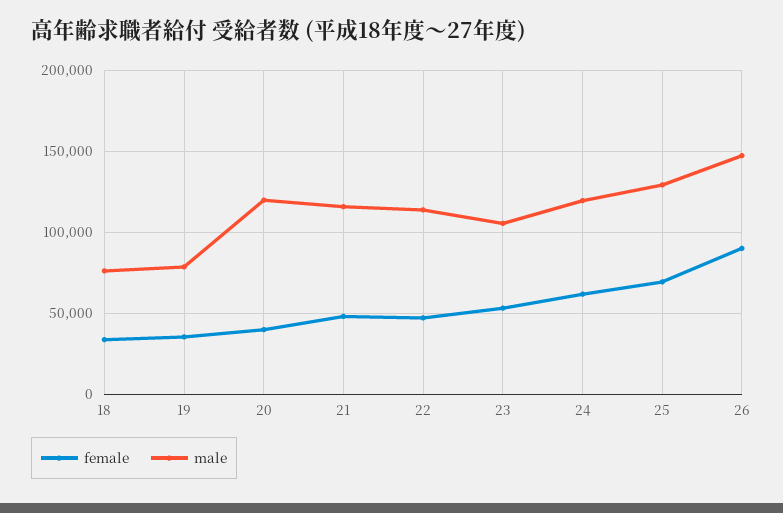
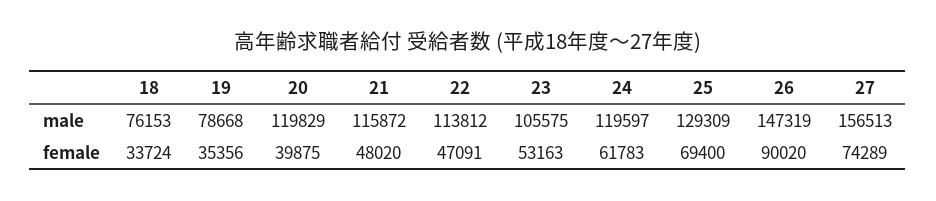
  {
    "female": {
      "18": 33724,
      "19": 35356,
      "20": 39875,
      "21": 48020,
      "22": 47091,
      "23": 53163,
      "24": 61783,
      "25": 69400,
-     "26": 90020
+     "26": 90020,
+     "27": 74289
    },
    "male": {
      "18": 76153,
      "19": 78668,
      "20": 119829,
      "21": 115872,
      "22": 113812,
      "23": 105575,
      "24": 119597,
      "25": 129309,
-     "26": 147319
+     "26": 147319,
+     "27": 156513
    }
  }

